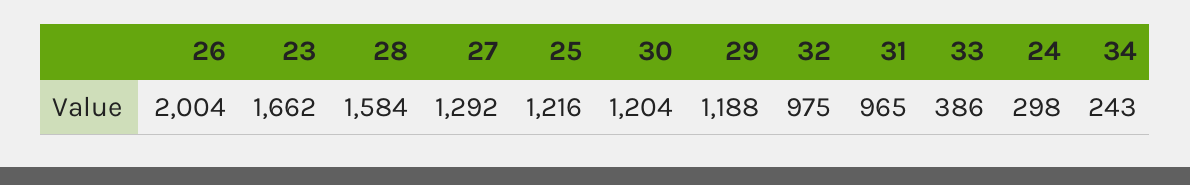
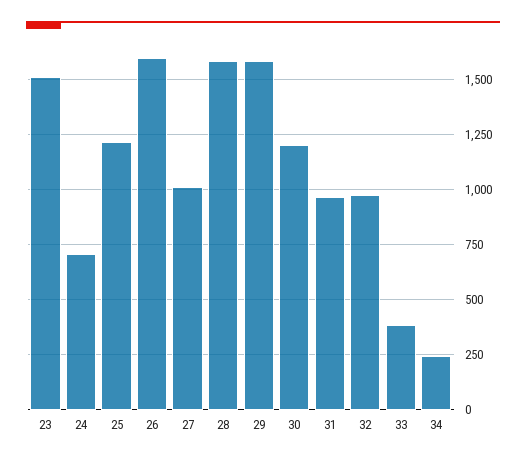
  {
-   "26": 2004,
+   "26": 1600,
-   "23": 1662,
+   "23": 1500,
    "28": 1584,
-   "27": 1292,
+   "27": 1000,
    "25": 1216,
    "30": 1204,
-   "29": 1188,
+   "29": 1600,
    "32": 975,
    "31": 965,
    "33": 386,
-   "24": 298,
+   "24": 700,
    "34": 243
  }

